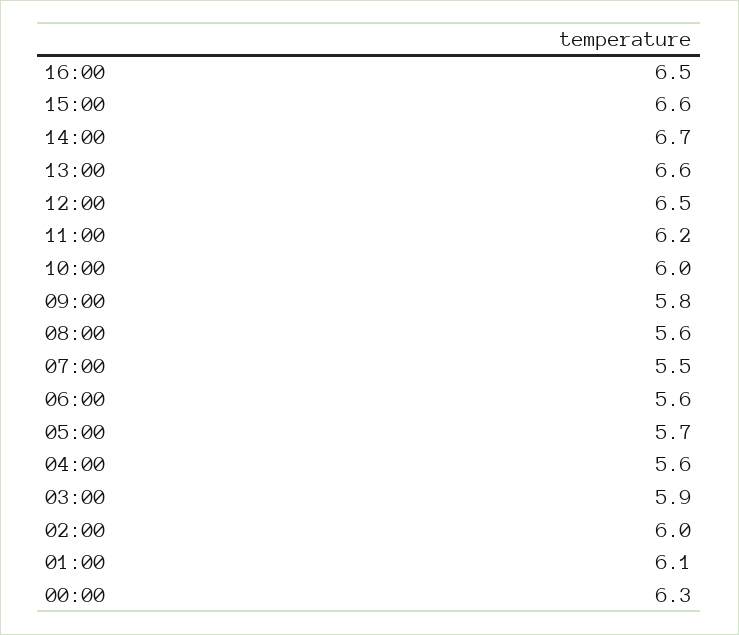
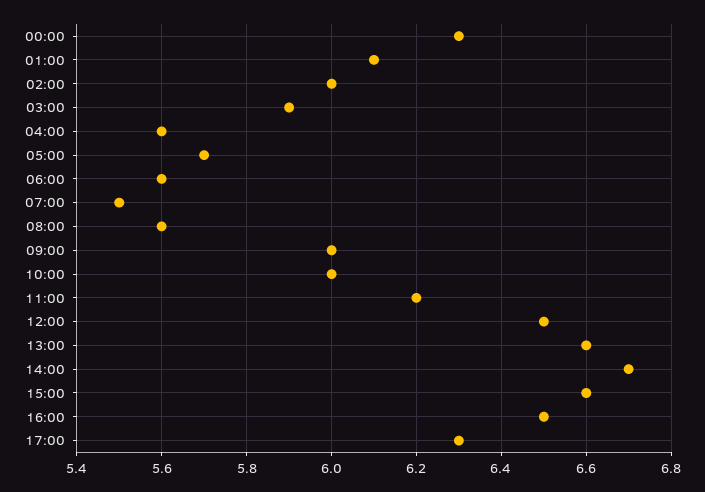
  {
    "16:00": 6.5,
    "15:00": 6.6,
    "14:00": 6.7,
    "13:00": 6.6,
    "12:00": 6.5,
    "11:00": 6.2,
    "10:00": 6,
-   "09:00": 5.8,
+   "09:00": 6,
    "08:00": 5.6,
    "07:00": 5.5,
    "06:00": 5.6,
    "05:00": 5.7,
    "04:00": 5.6,
    "03:00": 5.9,
    "02:00": 6,
    "01:00": 6.1,
-   "00:00": 6.3
+   "00:00": 6.3,
+   "17:00": 6.3
  }

